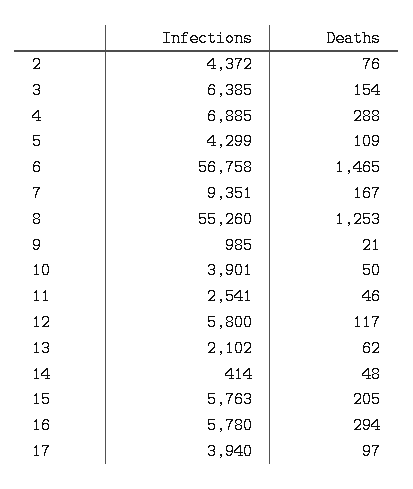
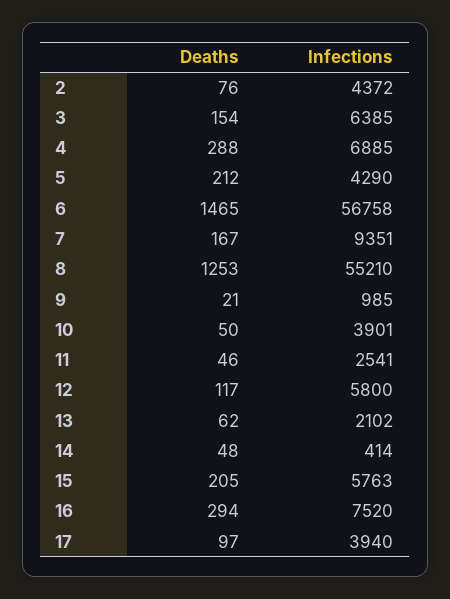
  {
    "Infections": {
      "2": 4372,
      "3": 6385,
      "4": 6885,
-     "5": 4299,
+     "5": 4290,
      "6": 56758,
      "7": 9351,
-     "8": 55260,
+     "8": 55210,
      "9": 985,
      "10": 3901,
      "11": 2541,
      "12": 5800,
      "13": 2102,
      "14": 414,
      "15": 5763,
-     "16": 5780,
+     "16": 7520,
      "17": 3940
    },
    "Deaths": {
      "2": 76,
      "3": 154,
      "4": 288,
-     "5": 109,
+     "5": 212,
      "6": 1465,
      "7": 167,
      "8": 1253,
      "9": 21,
      "10": 50,
      "11": 46,
      "12": 117,
      "13": 62,
      "14": 48,
      "15": 205,
      "16": 294,
      "17": 97
    }
  }

